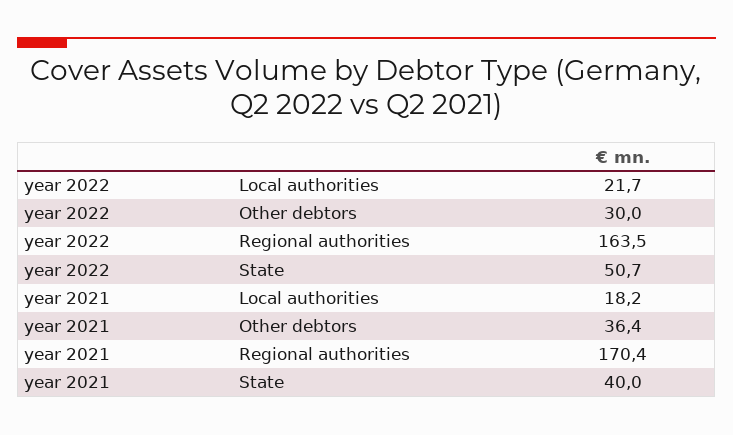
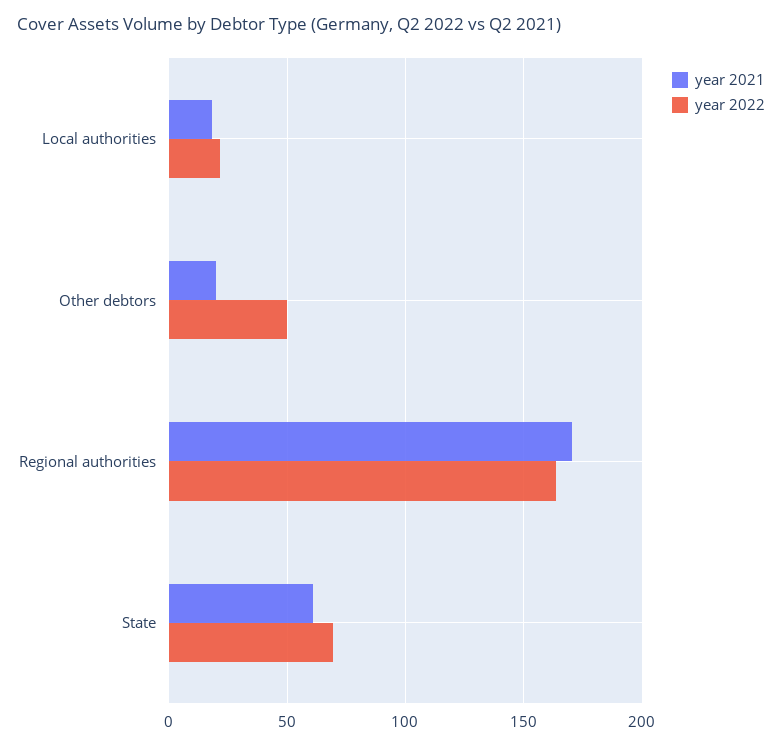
  {
    "year 2022": {
      "Local authorities": 21.7,
-     "Other debtors": 30,
+     "Other debtors": 50,
      "Regional authorities": 163.5,
-     "State": 50.7
+     "State": 70
    },
    "year 2021": {
      "Local authorities": 18.2,
-     "Other debtors": 36.4,
+     "Other debtors": 20,
      "Regional authorities": 170.4,
-     "State": 40
+     "State": 60
    }
  }

